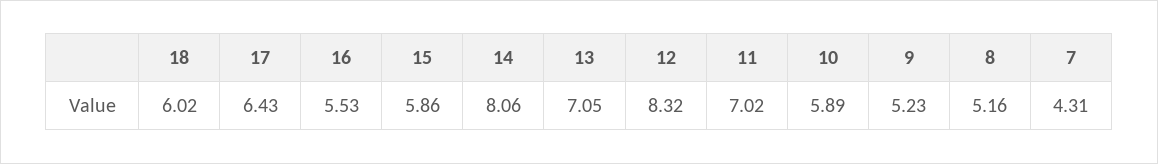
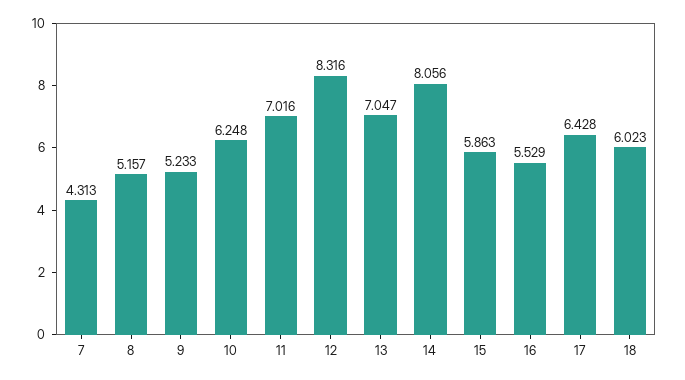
  {
    "18": 6.023,
    "17": 6.428,
    "16": 5.529,
    "15": 5.863,
    "14": 8.056,
    "13": 7.047,
    "12": 8.316,
    "11": 7.016,
-   "10": 5.89,
+   "10": 6.248,
    "9": 5.233,
    "8": 5.157,
    "7": 4.313
  }

